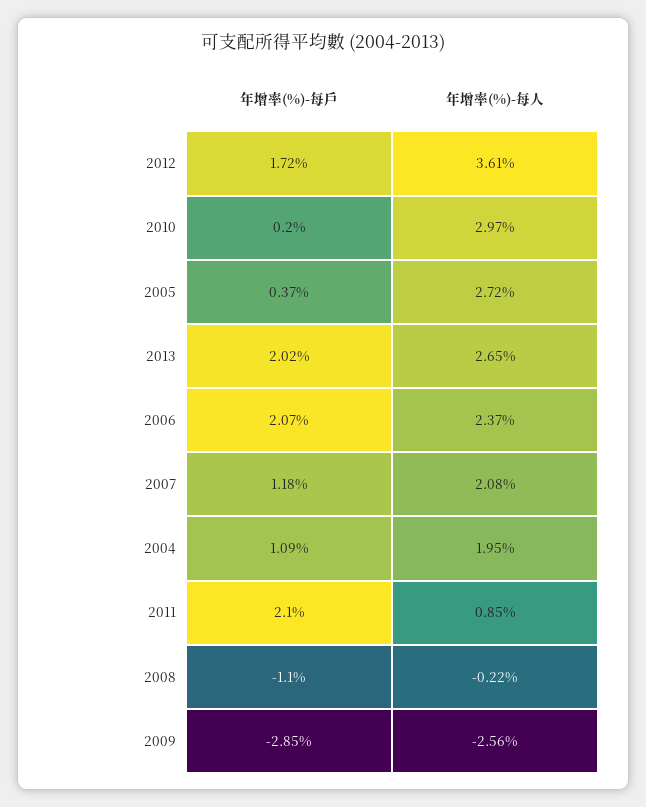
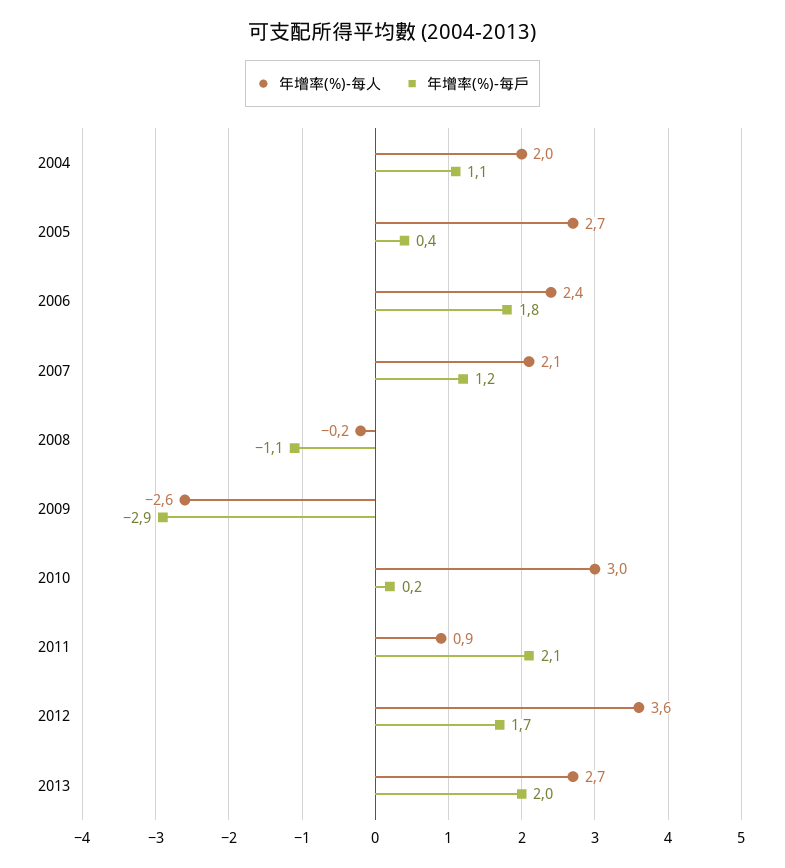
  {
    "年增率(%)-每戶": {
      "2012": 1.72,
      "2010": 0.2,
      "2005": 0.37,
      "2013": 2.02,
-     "2006": 2.07,
+     "2006": 1.8,
      "2007": 1.18,
      "2004": 1.09,
      "2011": 2.1,
      "2008": -1.1,
      "2009": -2.85
    },
    "年增率(%)-每人": {
      "2012": 3.61,
      "2010": 2.97,
      "2005": 2.72,
      "2013": 2.65,
      "2006": 2.37,
      "2007": 2.08,
      "2004": 1.95,
      "2011": 0.85,
      "2008": -0.22,
      "2009": -2.56
    }
  }

